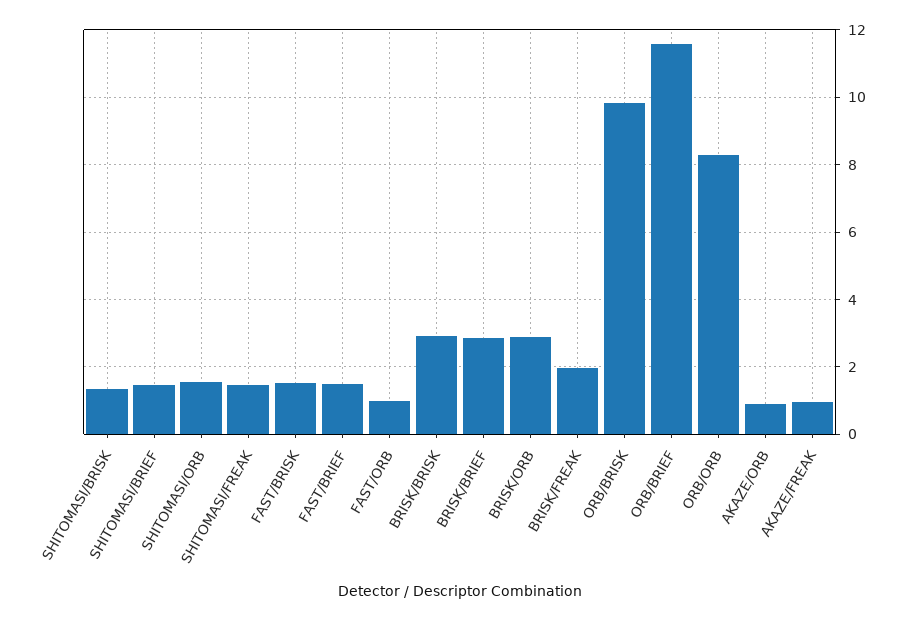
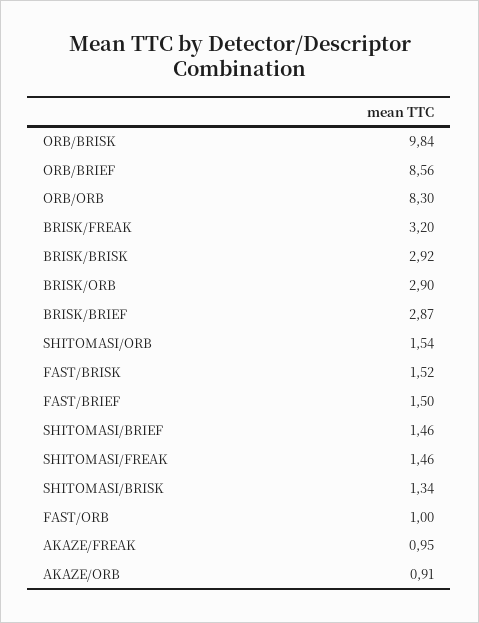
  {
    "SHITOMASI/BRISK": 1.34,
    "SHITOMASI/BRIEF": 1.46,
    "SHITOMASI/ORB": 1.54,
    "SHITOMASI/FREAK": 1.46,
    "FAST/BRISK": 1.52,
    "FAST/BRIEF": 1.5,
    "FAST/ORB": 1,
    "BRISK/BRISK": 2.92,
    "BRISK/BRIEF": 2.87,
    "BRISK/ORB": 2.9,
-   "BRISK/FREAK": 2,
+   "BRISK/FREAK": 3.2,
    "ORB/BRISK": 9.84,
-   "ORB/BRIEF": 11.6,
+   "ORB/BRIEF": 8.56,
    "ORB/ORB": 8.3,
    "AKAZE/ORB": 0.91,
    "AKAZE/FREAK": 0.95
  }

